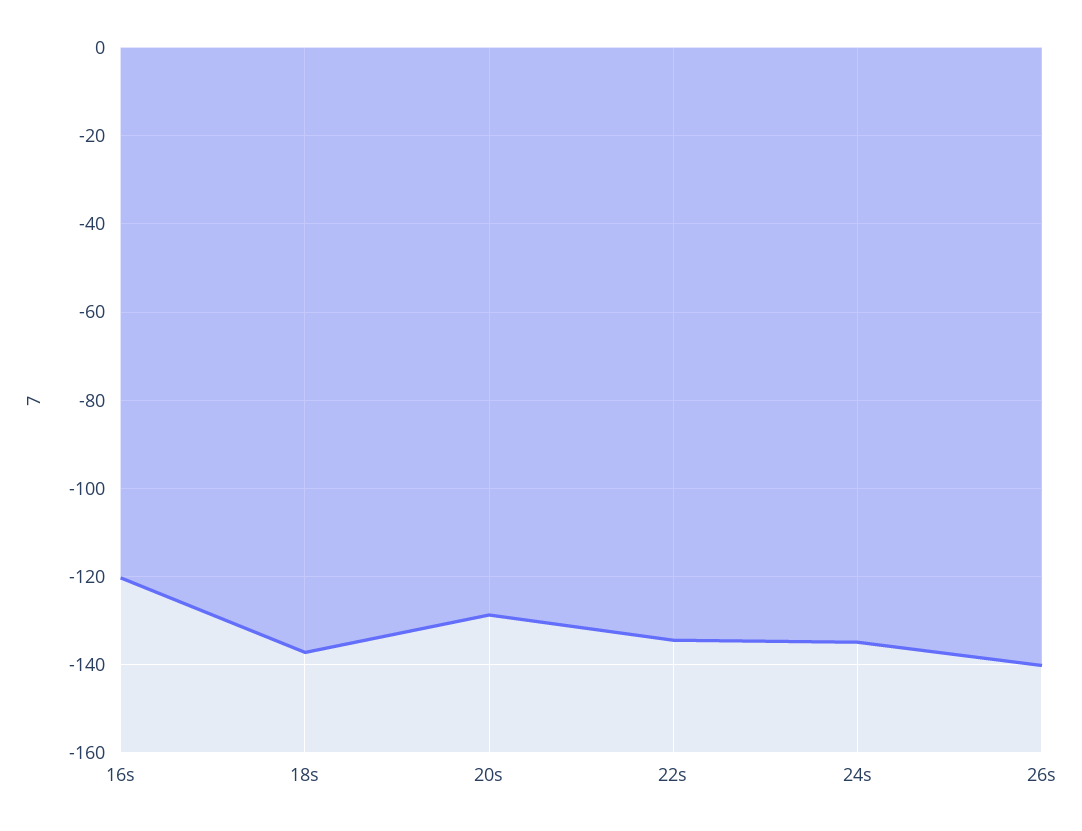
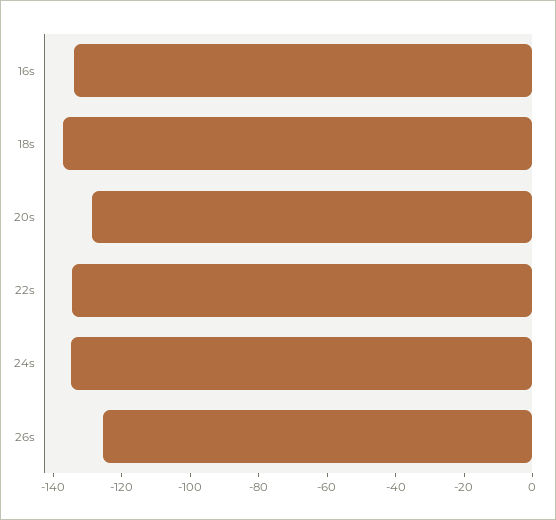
  {
-   "16s": -120,
+   "16s": -135,
    "18s": -138,
    "20s": -128,
    "22s": -134,
    "24s": -134,
-   "26s": -140
+   "26s": -125
  }

